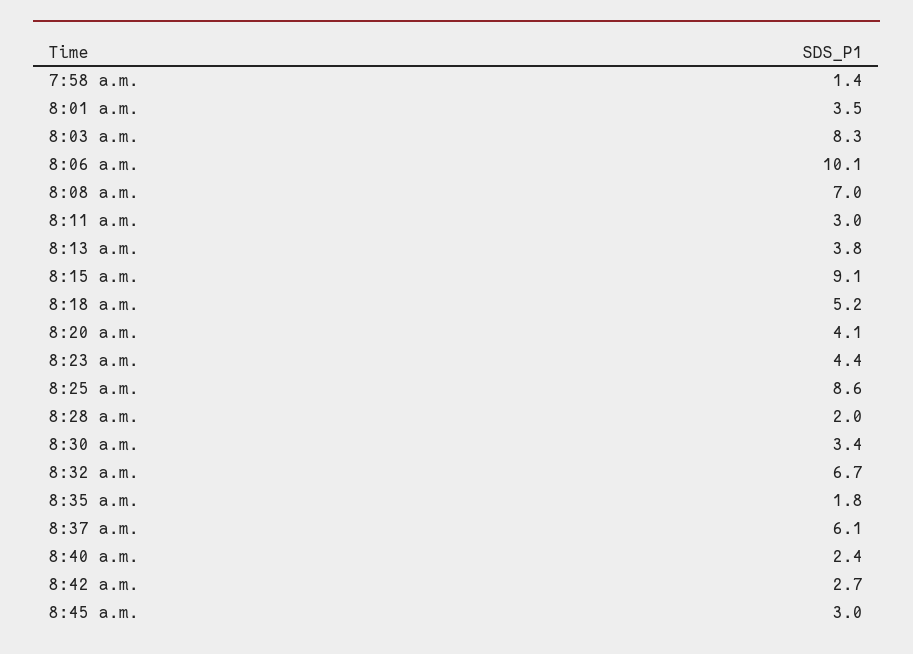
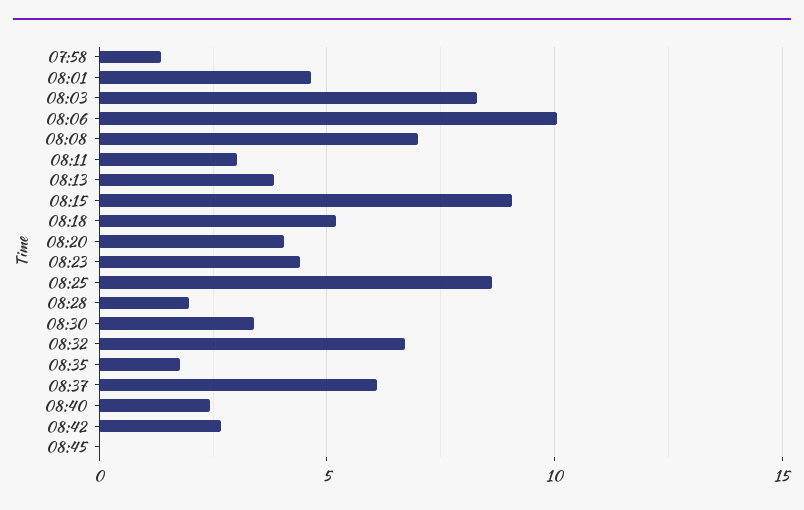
  {
    "7:58 a.m.": 1.4,
-   "8:01 a.m.": 3.5,
+   "8:01 a.m.": 4.5,
    "8:03 a.m.": 8.3,
    "8:06 a.m.": 10.1,
    "8:08 a.m.": 7,
    "8:11 a.m.": 3,
    "8:13 a.m.": 3.8,
    "8:15 a.m.": 9.1,
    "8:18 a.m.": 5.2,
    "8:20 a.m.": 4.1,
    "8:23 a.m.": 4.4,
    "8:25 a.m.": 8.6,
    "8:28 a.m.": 2,
    "8:30 a.m.": 3.4,
    "8:32 a.m.": 6.7,
    "8:35 a.m.": 1.8,
    "8:37 a.m.": 6.1,
    "8:40 a.m.": 2.4,
    "8:42 a.m.": 2.7,
-   "8:45 a.m.": 3
+   "8:45 a.m.": 0
  }

